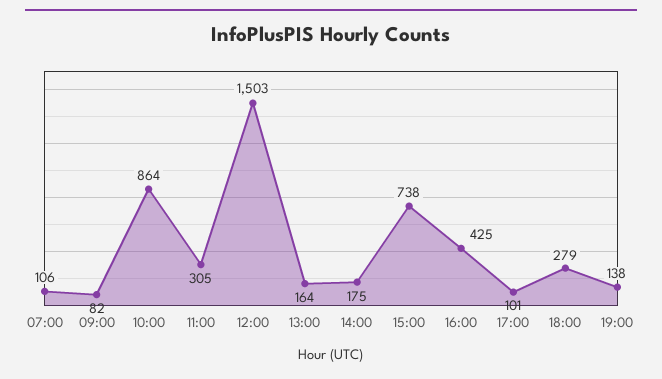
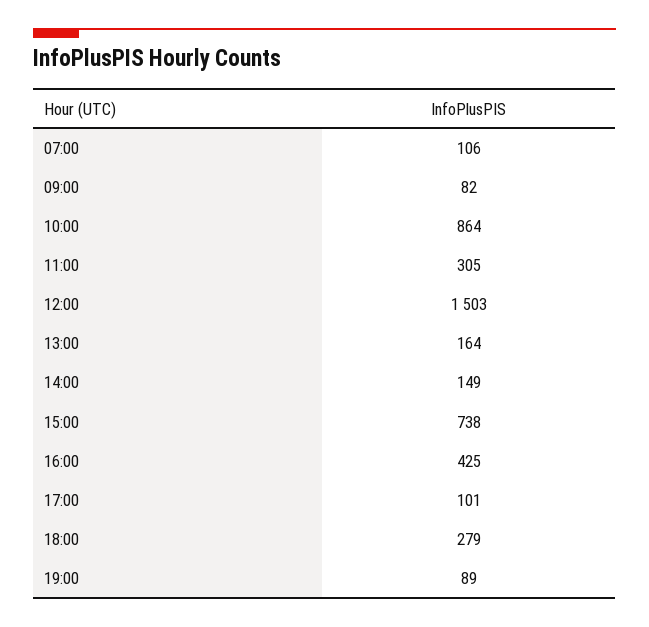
  {
    "07:00": 106,
    "09:00": 82,
    "10:00": 864,
    "11:00": 305,
    "12:00": 1503,
    "13:00": 164,
-   "14:00": 175,
+   "14:00": 149,
    "15:00": 738,
    "16:00": 425,
    "17:00": 101,
    "18:00": 279,
-   "19:00": 138
+   "19:00": 89
  }

